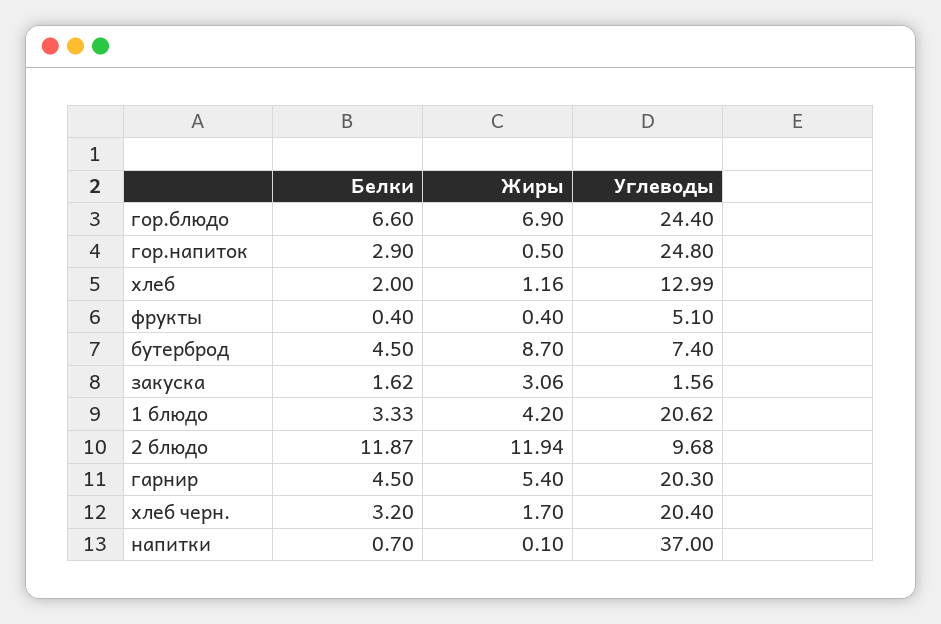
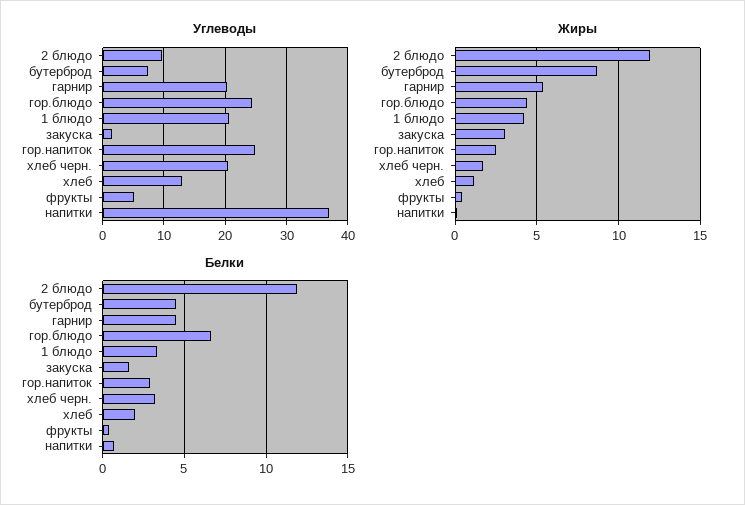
  {
    "Белки": {
      "гор.блюдо": 6.6,
      "гор.напиток": 2.9,
      "хлеб": 2,
      "фрукты": 0.4,
      "бутерброд": 4.5,
      "закуска": 1.62,
      "1 блюдо": 3.33,
      "2 блюдо": 11.87,
      "гарнир": 4.5,
      "хлеб черн.": 3.2,
      "напитки": 0.7
    },
    "Жиры": {
-     "гор.блюдо": 6.9,
+     "гор.блюдо": 4.5,
-     "гор.напиток": 0.5,
+     "гор.напиток": 2.5,
      "хлеб": 1.16,
      "фрукты": 0.4,
      "бутерброд": 8.7,
      "закуска": 3.06,
      "1 блюдо": 4.2,
      "2 блюдо": 11.94,
      "гарнир": 5.4,
      "хлеб черн.": 1.7,
      "напитки": 0.1
    },
    "Углеводы": {
      "гор.блюдо": 24.4,
      "гор.напиток": 24.8,
      "хлеб": 12.99,
      "фрукты": 5.1,
      "бутерброд": 7.4,
      "закуска": 1.56,
      "1 блюдо": 20.62,
      "2 блюдо": 9.68,
      "гарнир": 20.3,
      "хлеб черн.": 20.4,
      "напитки": 37
    }
  }

